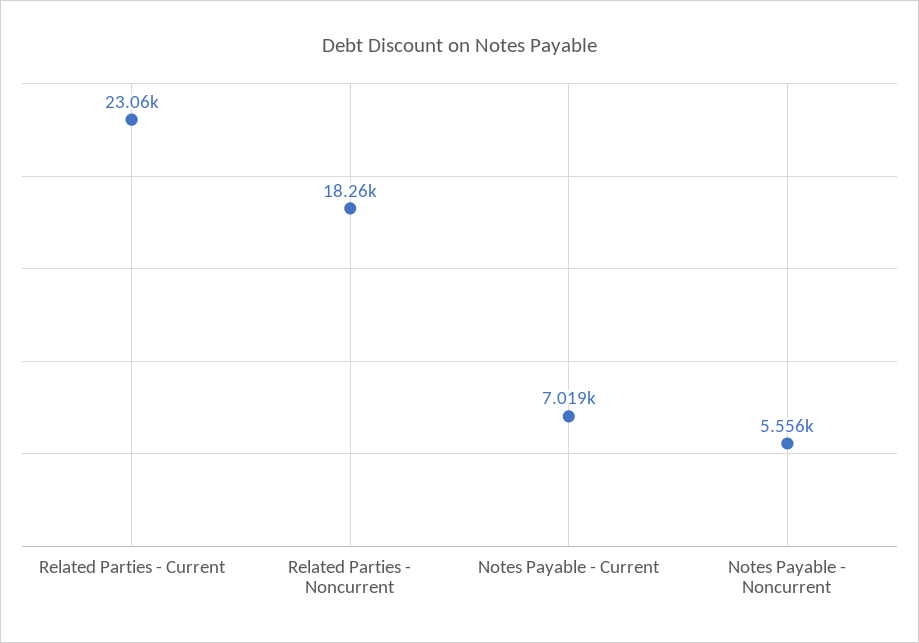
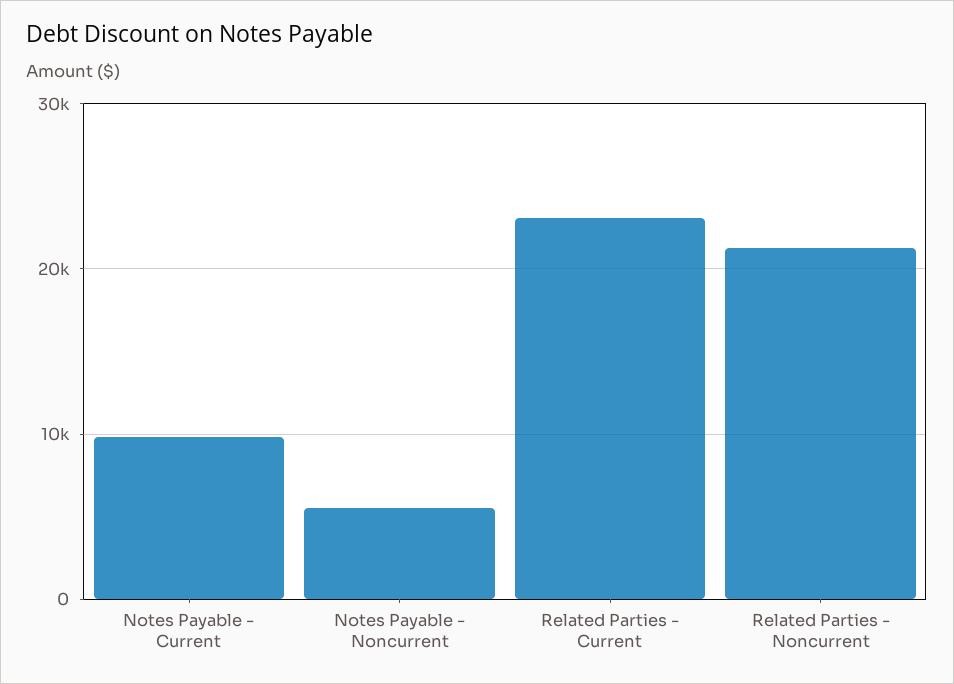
  {
    "Related Parties - Current": 23060,
-   "Related Parties - Noncurrent": 18260,
+   "Related Parties - Noncurrent": 21000,
-   "Notes Payable - Current": 7019,
+   "Notes Payable - Current": 10000,
    "Notes Payable - Noncurrent": 5556
  }

